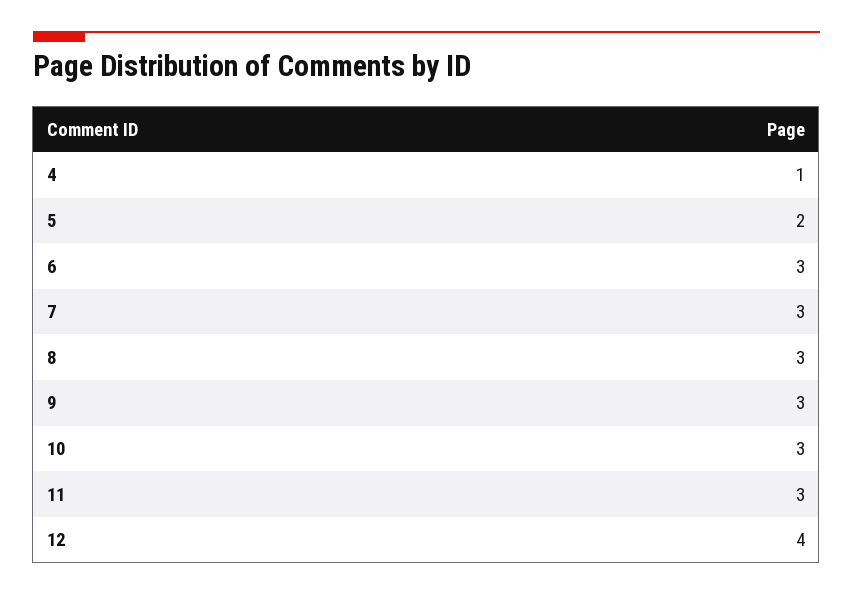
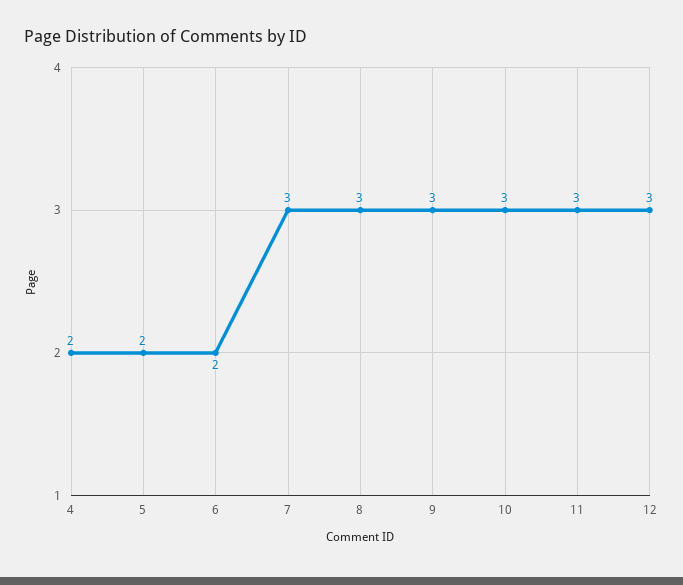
  {
-   "4": 1,
+   "4": 2,
    "5": 2,
-   "6": 3,
+   "6": 2,
    "7": 3,
    "8": 3,
    "9": 3,
    "10": 3,
    "11": 3,
-   "12": 4
+   "12": 3
  }

